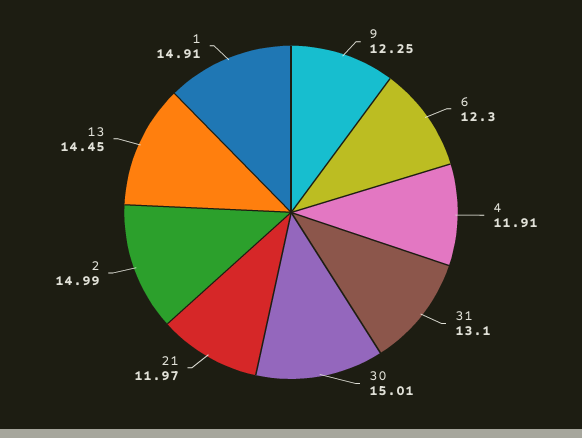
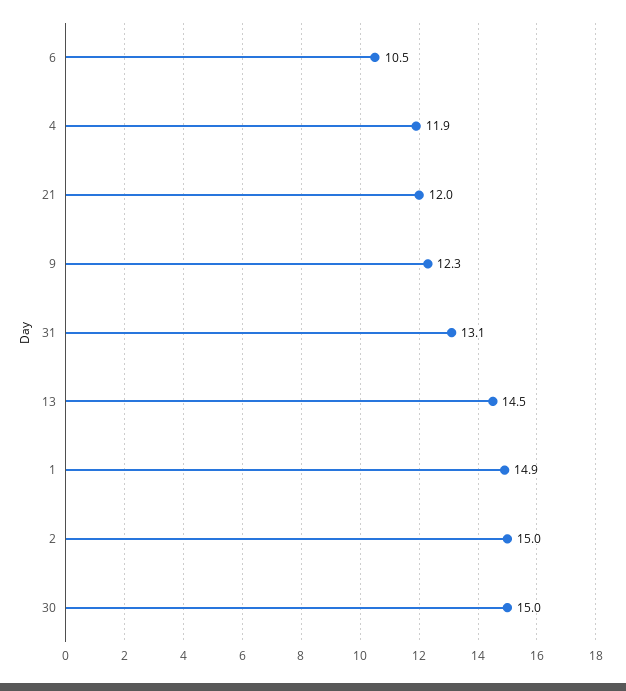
  {
    "9": 12.25,
-   "6": 12.3,
+   "6": 10.5,
    "4": 11.91,
    "31": 13.1,
    "30": 15.01,
    "21": 11.97,
    "2": 14.99,
    "13": 14.45,
    "1": 14.91
  }

